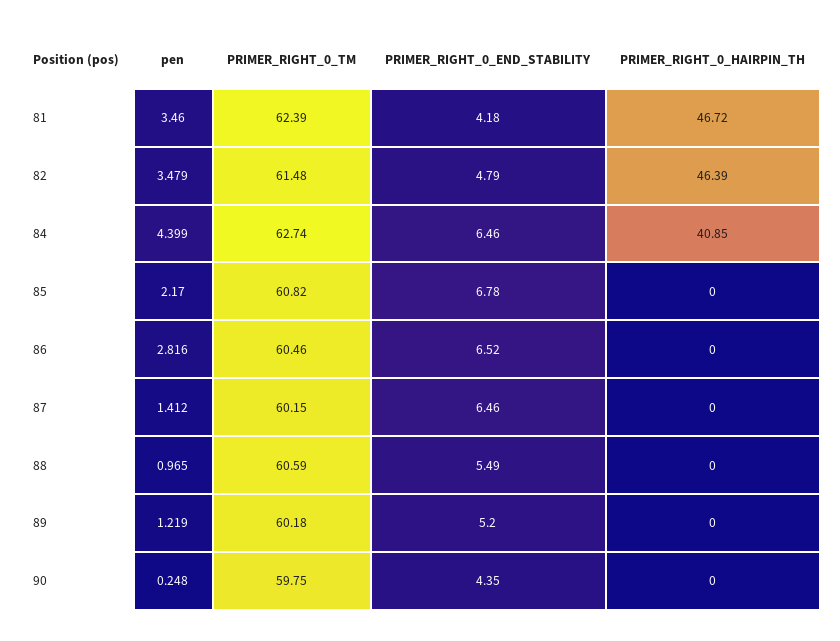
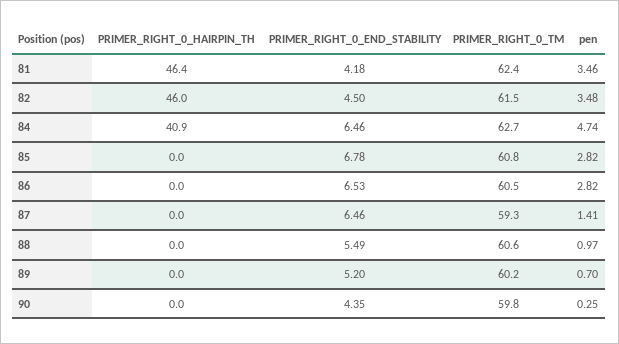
  {
    "pen": {
      "81": 3.46,
      "82": 3.479,
-     "84": 4.399,
+     "84": 4.74,
-     "85": 2.17,
+     "85": 2.82,
      "86": 2.816,
      "87": 1.412,
      "88": 0.965,
-     "89": 1.219,
+     "89": 0.7,
      "90": 0.248
    },
    "PRIMER_RIGHT_0_TM": {
      "81": 62.39,
      "82": 61.48,
      "84": 62.74,
      "85": 60.82,
      "86": 60.46,
-     "87": 60.15,
+     "87": 59.3,
      "88": 60.59,
      "89": 60.18,
      "90": 59.75
    },
    "PRIMER_RIGHT_0_END_STABILITY": {
      "81": 4.18,
-     "82": 4.79,
+     "82": 4.5,
      "84": 6.46,
      "85": 6.78,
-     "86": 6.52,
+     "86": 6.53,
      "87": 6.46,
      "88": 5.49,
      "89": 5.2,
      "90": 4.35
    },
    "PRIMER_RIGHT_0_HAIRPIN_TH": {
-     "81": 46.72,
+     "81": 46.4,
-     "82": 46.39,
+     "82": 46,
      "84": 40.85,
      "85": 0,
      "86": 0,
      "87": 0,
      "88": 0,
      "89": 0,
      "90": 0
    }
  }

